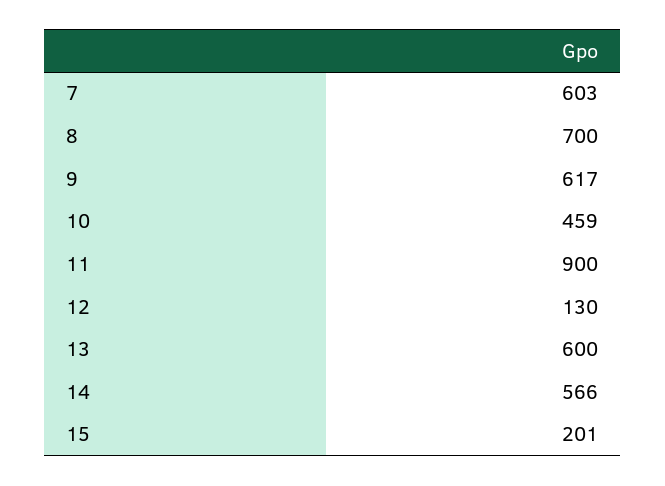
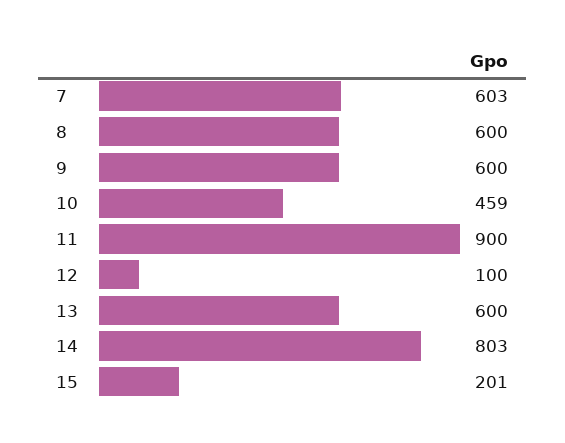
  {
    "7": 603,
-   "8": 700,
+   "8": 600,
-   "9": 617,
+   "9": 600,
    "10": 459,
    "11": 900,
-   "12": 130,
+   "12": 100,
    "13": 600,
-   "14": 566,
+   "14": 803,
    "15": 201
  }

